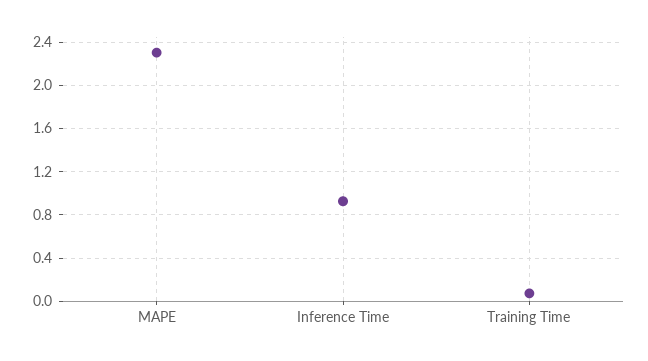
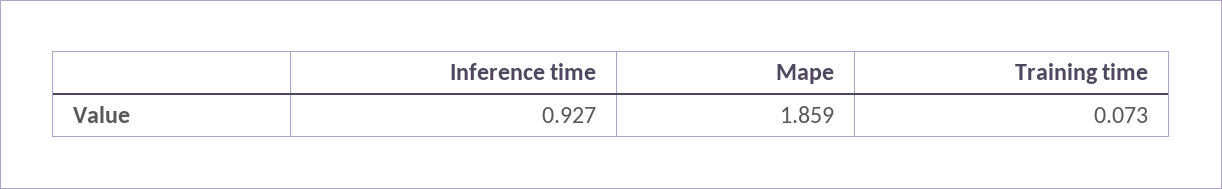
  {
-   "MAPE": 2.3,
+   "MAPE": 1.859,
    "Inference Time": 0.927,
    "Training Time": 0.073
  }

